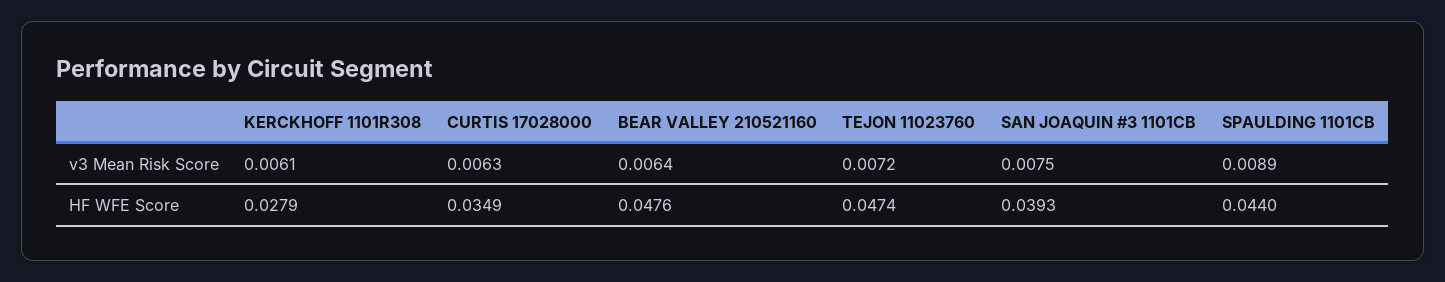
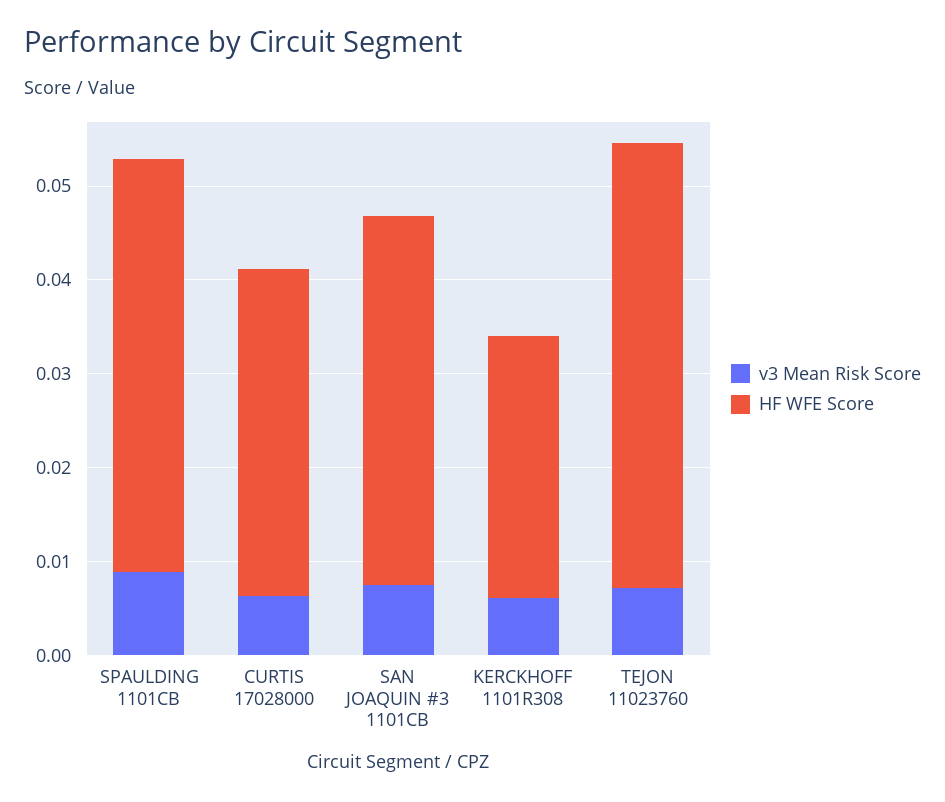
  {
    "v3 Mean Risk Score": {
      "KERCKHOFF 1101R308": 0.0061,
      "CURTIS 17028000": 0.0063,
-     "BEAR VALLEY 210521160": 0.0064,
      "TEJON 11023760": 0.0072,
      "SAN JOAQUIN #3 1101CB": 0.0075,
      "SPAULDING 1101CB": 0.0089
    },
    "HF WFE Score": {
      "KERCKHOFF 1101R308": 0.0279,
      "CURTIS 17028000": 0.0349,
-     "BEAR VALLEY 210521160": 0.0476,
      "TEJON 11023760": 0.0474,
      "SAN JOAQUIN #3 1101CB": 0.0393,
      "SPAULDING 1101CB": 0.044
    }
  }

